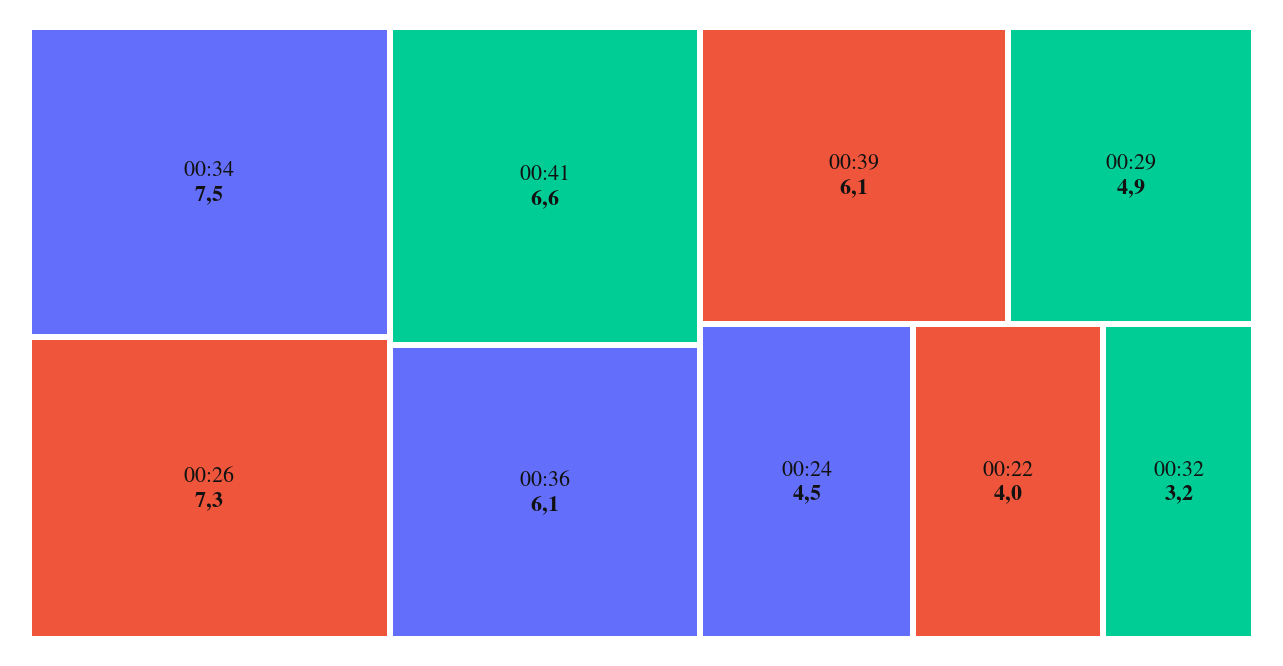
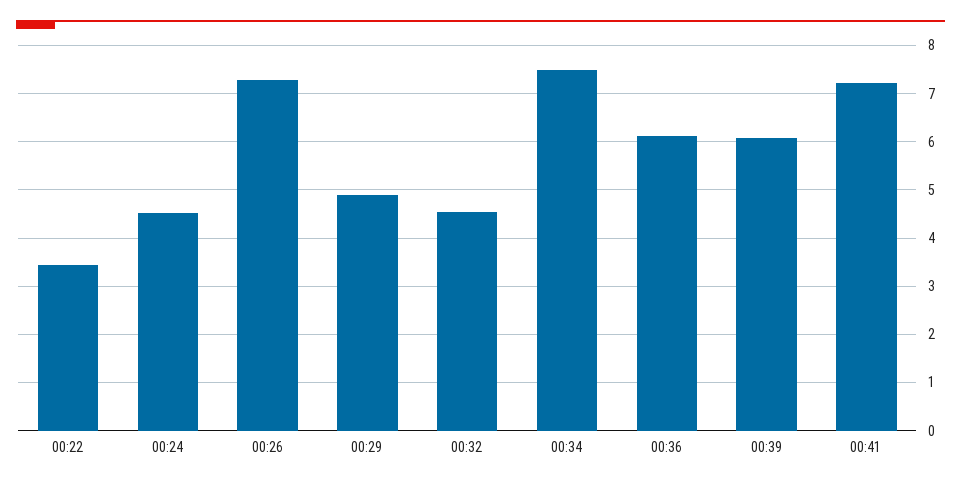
  {
    "00:34": 7.5,
    "00:26": 7.3,
-   "00:41": 6.6,
+   "00:41": 7.2,
    "00:36": 6.1,
    "00:39": 6.1,
    "00:29": 4.9,
    "00:24": 4.5,
-   "00:22": 4,
+   "00:22": 3.4,
-   "00:32": 3.2
+   "00:32": 4.6
  }

